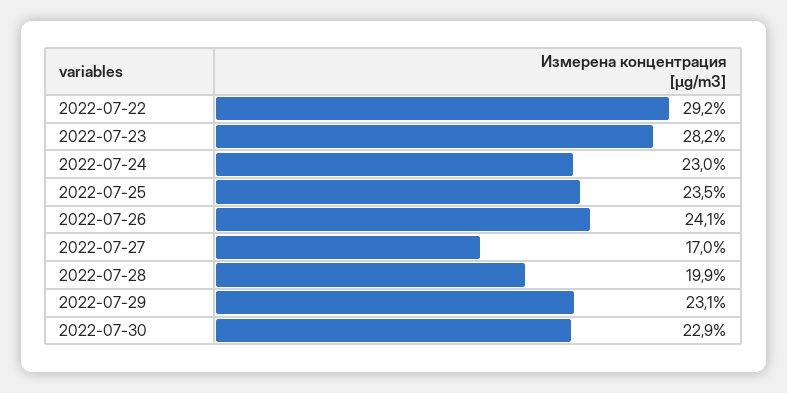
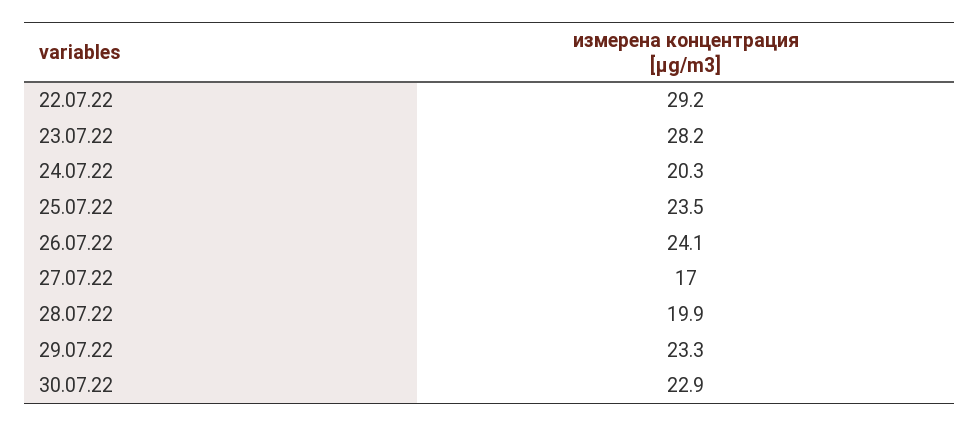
  {
    "2022-07-22": 29.2,
    "2022-07-23": 28.2,
-   "2022-07-24": 23,
+   "2022-07-24": 20.3,
    "2022-07-25": 23.5,
    "2022-07-26": 24.1,
    "2022-07-27": 17,
    "2022-07-28": 19.9,
-   "2022-07-29": 23.1,
+   "2022-07-29": 23.3,
    "2022-07-30": 22.9
  }

